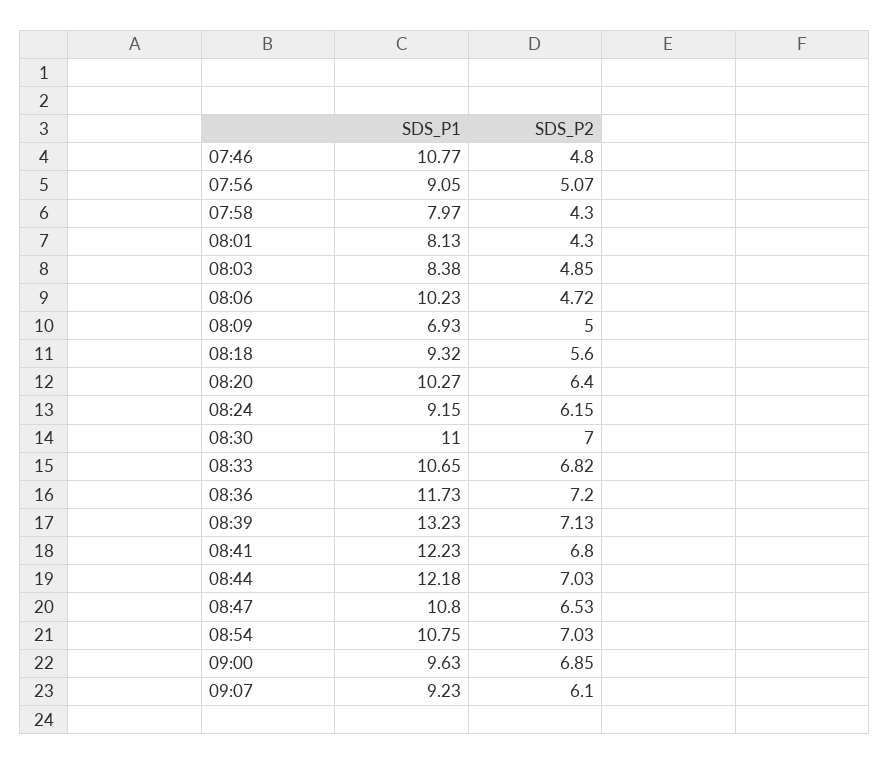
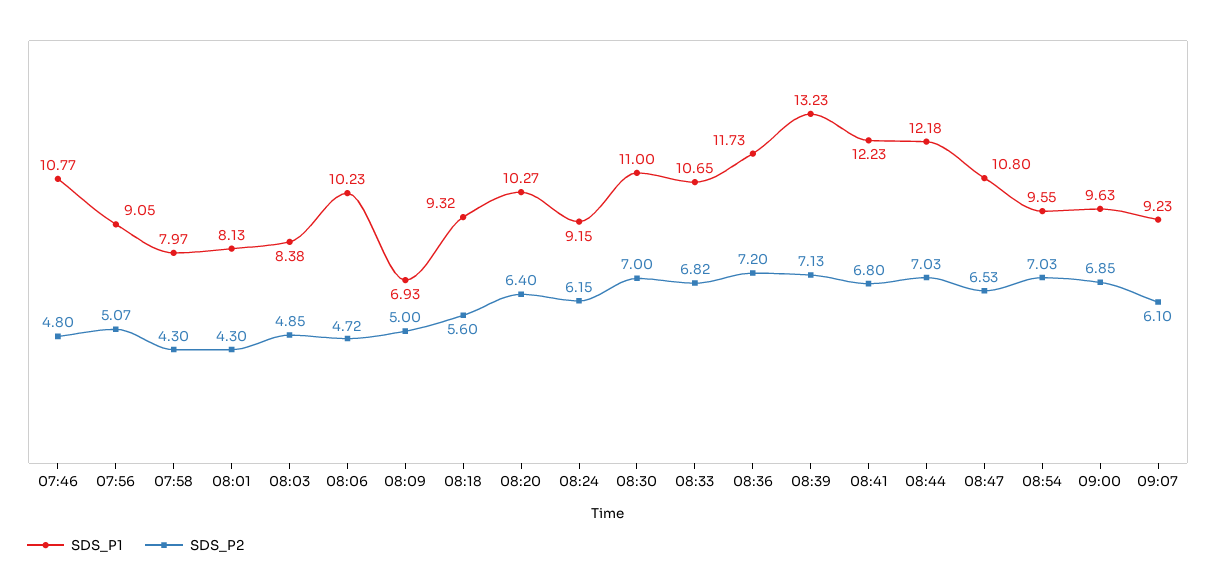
  {
    "SDS_P1": {
      "07:46": 10.77,
      "07:56": 9.05,
      "07:58": 7.97,
      "08:01": 8.13,
      "08:03": 8.38,
      "08:06": 10.23,
      "08:09": 6.93,
      "08:18": 9.32,
      "08:20": 10.27,
      "08:24": 9.15,
      "08:30": 11,
      "08:33": 10.65,
      "08:36": 11.73,
      "08:39": 13.23,
      "08:41": 12.23,
      "08:44": 12.18,
      "08:47": 10.8,
-     "08:54": 10.75,
+     "08:54": 9.55,
      "09:00": 9.63,
      "09:07": 9.23
    },
    "SDS_P2": {
      "07:46": 4.8,
      "07:56": 5.07,
      "07:58": 4.3,
      "08:01": 4.3,
      "08:03": 4.85,
      "08:06": 4.72,
      "08:09": 5,
      "08:18": 5.6,
      "08:20": 6.4,
      "08:24": 6.15,
      "08:30": 7,
      "08:33": 6.82,
      "08:36": 7.2,
      "08:39": 7.13,
      "08:41": 6.8,
      "08:44": 7.03,
      "08:47": 6.53,
      "08:54": 7.03,
      "09:00": 6.85,
      "09:07": 6.1
    }
  }

